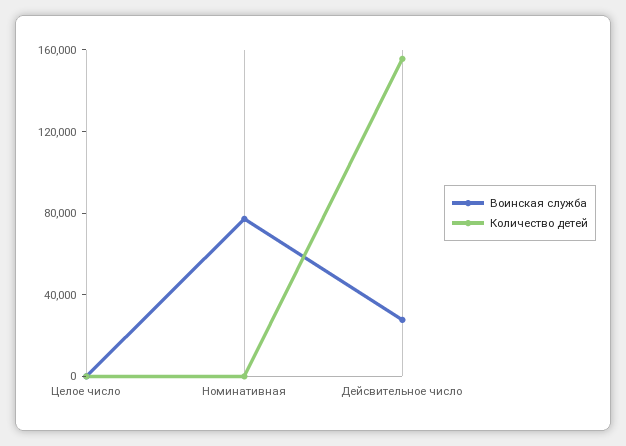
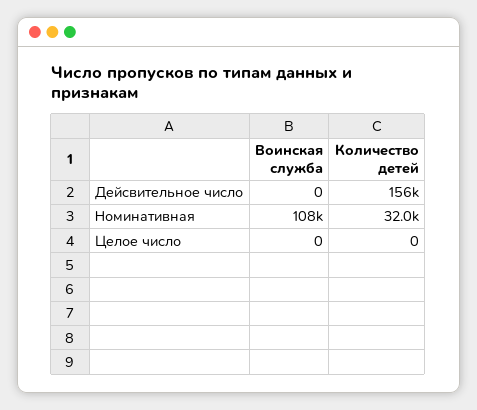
  {
    "Воинская служба": {
      "Целое число": 0,
-     "Номинативная": 80000,
+     "Номинативная": 108000,
-     "Дейсвительное число": 30000
+     "Дейсвительное число": 0
    },
    "Количество детей": {
      "Целое число": 0,
-     "Номинативная": 0,
+     "Номинативная": 32000,
      "Дейсвительное число": 156000
    }
  }

